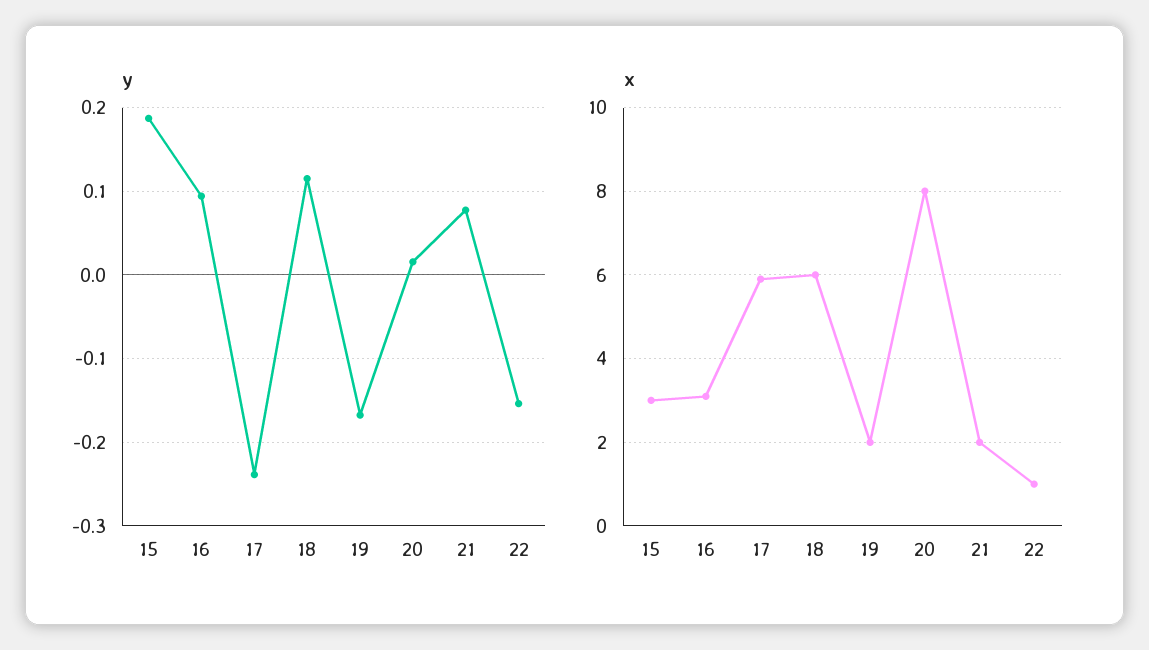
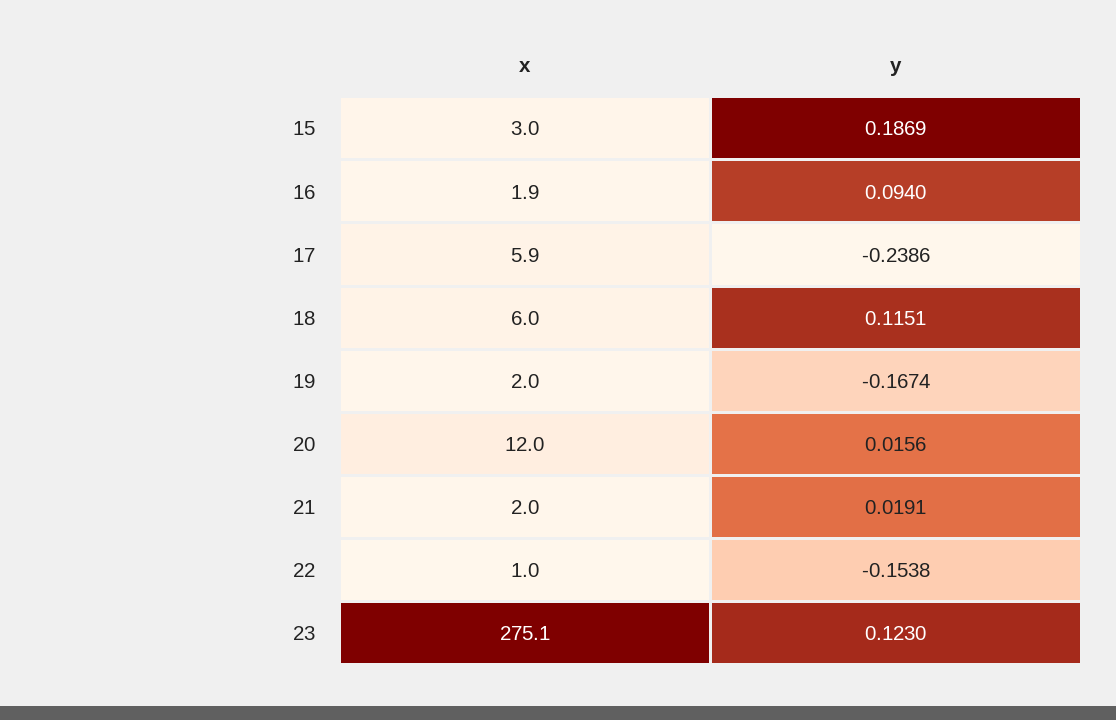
  {
    "y": {
      "15": 0.1869,
      "16": 0.094,
      "17": -0.2386,
      "18": 0.1151,
      "19": -0.1674,
      "20": 0.0156,
-     "21": 0.08,
+     "21": 0.0191,
-     "22": -0.1538
+     "22": -0.1538,
+     "23": 0.123
    },
    "x": {
      "15": 3,
-     "16": 3,
+     "16": 1.9,
      "17": 5.9,
      "18": 6,
      "19": 2,
-     "20": 8,
+     "20": 12,
      "21": 2,
-     "22": 1
+     "22": 1,
+     "23": 275.1
    }
  }

